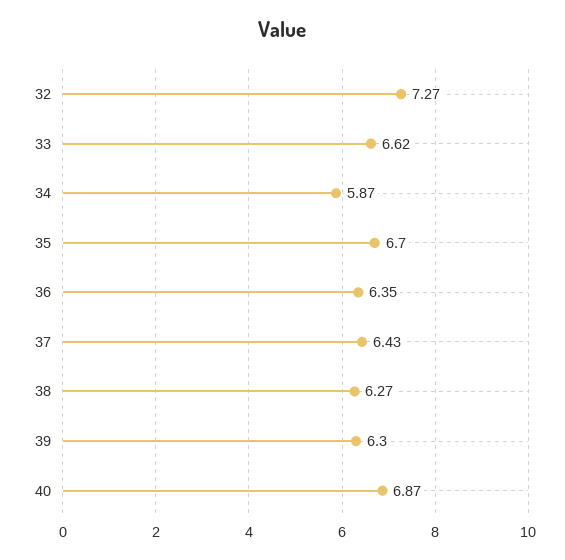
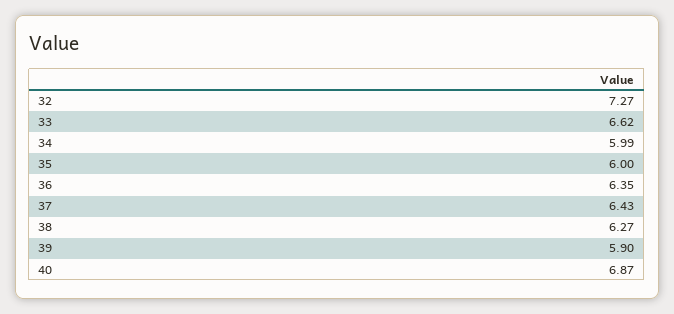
  {
    "32": 7.27,
    "33": 6.62,
-   "34": 5.87,
+   "34": 5.99,
-   "35": 6.7,
+   "35": 6,
    "36": 6.35,
    "37": 6.43,
    "38": 6.27,
-   "39": 6.3,
+   "39": 5.9,
    "40": 6.87
  }

